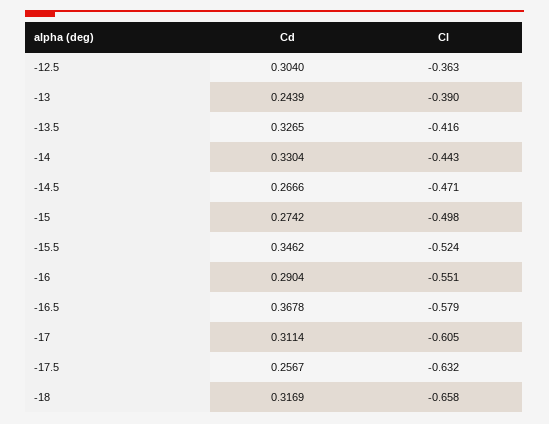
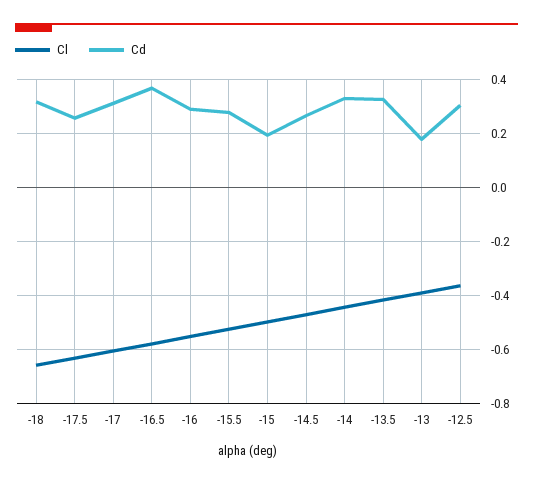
  {
    "Cd": {
      "-12.5": 0.304,
-     "-13": 0.2439,
+     "-13": 0.175,
      "-13.5": 0.3265,
      "-14": 0.3304,
      "-14.5": 0.2666,
-     "-15": 0.2742,
+     "-15": 0.2,
-     "-15.5": 0.3462,
+     "-15.5": 0.275,
      "-16": 0.2904,
      "-16.5": 0.3678,
      "-17": 0.3114,
      "-17.5": 0.2567,
      "-18": 0.3169
    },
    "Cl": {
      "-12.5": -0.363,
      "-13": -0.39,
      "-13.5": -0.416,
      "-14": -0.443,
      "-14.5": -0.471,
      "-15": -0.498,
      "-15.5": -0.524,
      "-16": -0.551,
      "-16.5": -0.579,
      "-17": -0.605,
      "-17.5": -0.632,
      "-18": -0.658
    }
  }

